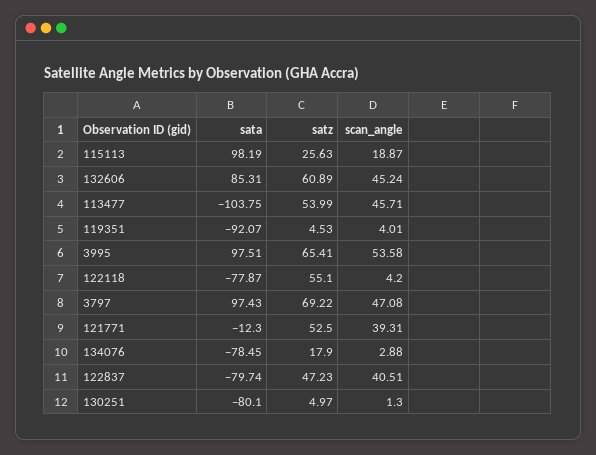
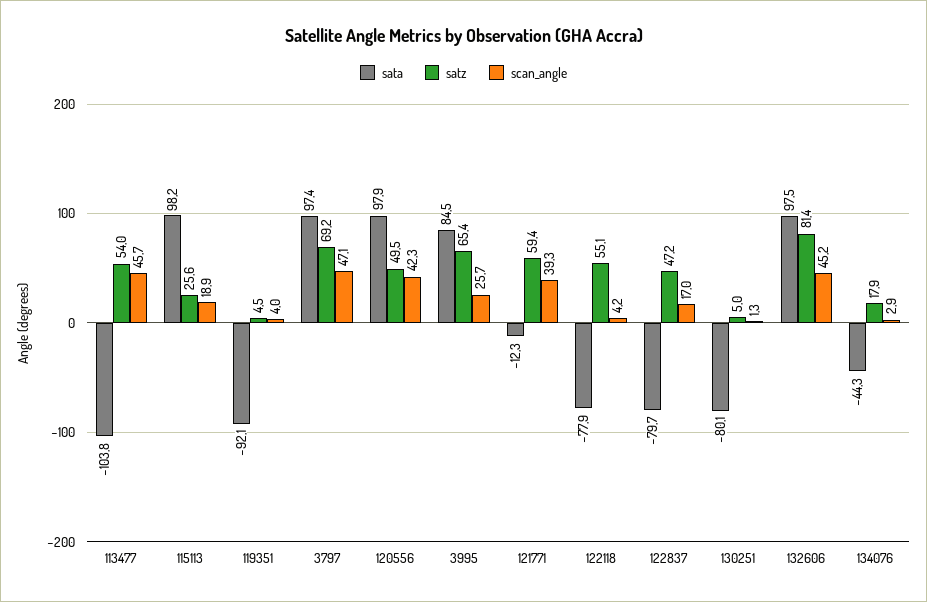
  {
    "sata": {
      "115113": 98.19,
-     "132606": 85.31,
+     "132606": 97.5,
      "113477": -103.75,
      "119351": -92.07,
-     "3995": 97.51,
+     "3995": 84.5,
      "122118": -77.87,
      "3797": 97.43,
      "121771": -12.3,
-     "134076": -78.45,
+     "134076": -44.3,
      "122837": -79.74,
-     "130251": -80.1
+     "130251": -80.1,
+     "120556": 97.9
    },
    "satz": {
      "115113": 25.63,
-     "132606": 60.89,
+     "132606": 81.4,
      "113477": 53.99,
      "119351": 4.53,
      "3995": 65.41,
      "122118": 55.1,
      "3797": 69.22,
-     "121771": 52.5,
+     "121771": 59.4,
      "134076": 17.9,
      "122837": 47.23,
-     "130251": 4.97
+     "130251": 4.97,
+     "120556": 49.5
    },
    "scan_angle": {
      "115113": 18.87,
      "132606": 45.24,
      "113477": 45.71,
      "119351": 4.01,
-     "3995": 53.58,
+     "3995": 25.7,
      "122118": 4.2,
      "3797": 47.08,
      "121771": 39.31,
      "134076": 2.88,
-     "122837": 40.51,
+     "122837": 17,
-     "130251": 1.3
+     "130251": 1.3,
+     "120556": 42.3
    }
  }

